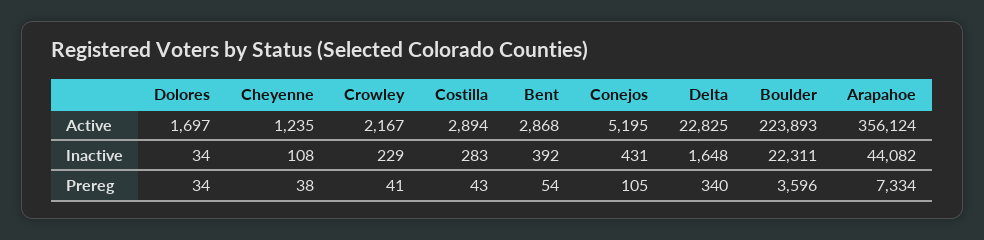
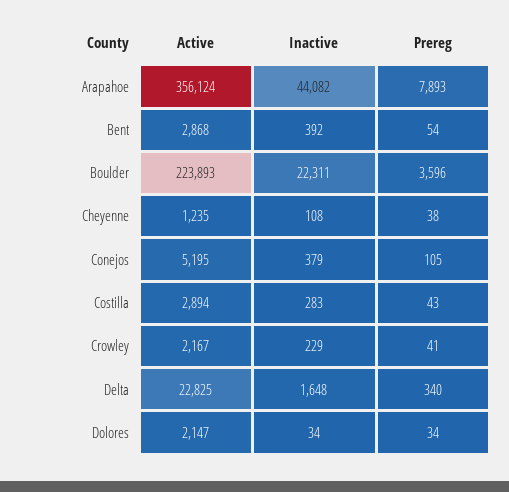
  {
    "Dolores": {
-     "Active": 1697,
+     "Active": 2147,
      "Inactive": 34,
      "Prereg": 34
    },
    "Cheyenne": {
      "Active": 1235,
      "Inactive": 108,
      "Prereg": 38
    },
    "Crowley": {
      "Active": 2167,
      "Inactive": 229,
      "Prereg": 41
    },
    "Costilla": {
      "Active": 2894,
      "Inactive": 283,
      "Prereg": 43
    },
    "Bent": {
      "Active": 2868,
      "Inactive": 392,
      "Prereg": 54
    },
    "Conejos": {
      "Active": 5195,
-     "Inactive": 431,
+     "Inactive": 379,
      "Prereg": 105
    },
    "Delta": {
      "Active": 22825,
      "Inactive": 1648,
      "Prereg": 340
    },
    "Boulder": {
      "Active": 223893,
      "Inactive": 22311,
      "Prereg": 3596
    },
    "Arapahoe": {
      "Active": 356124,
      "Inactive": 44082,
-     "Prereg": 7334
+     "Prereg": 7893
    }
  }

